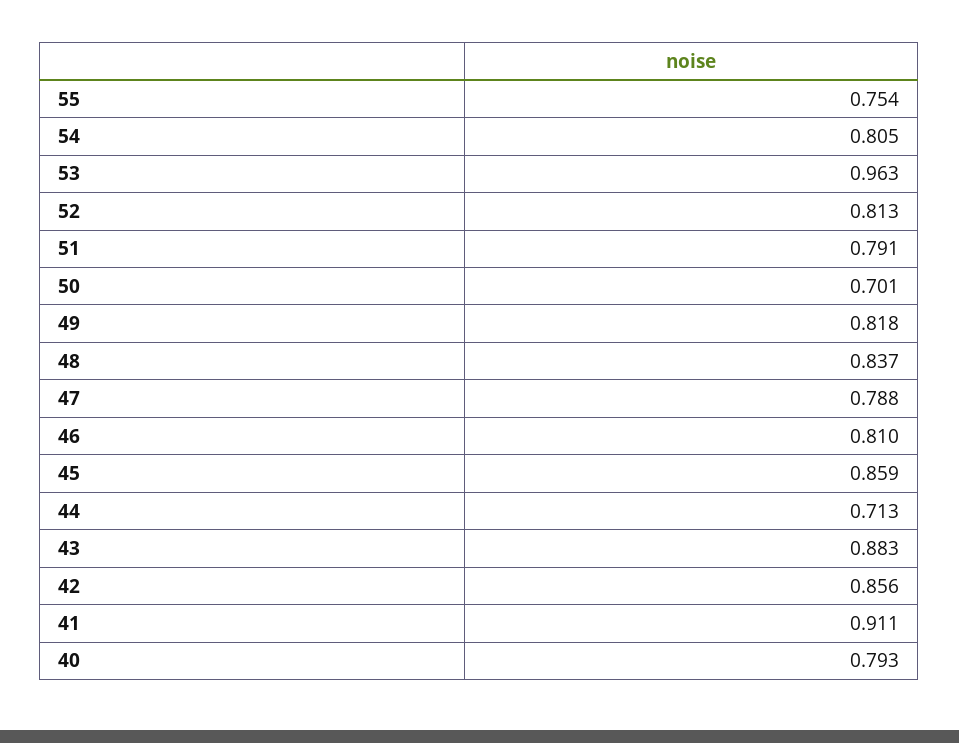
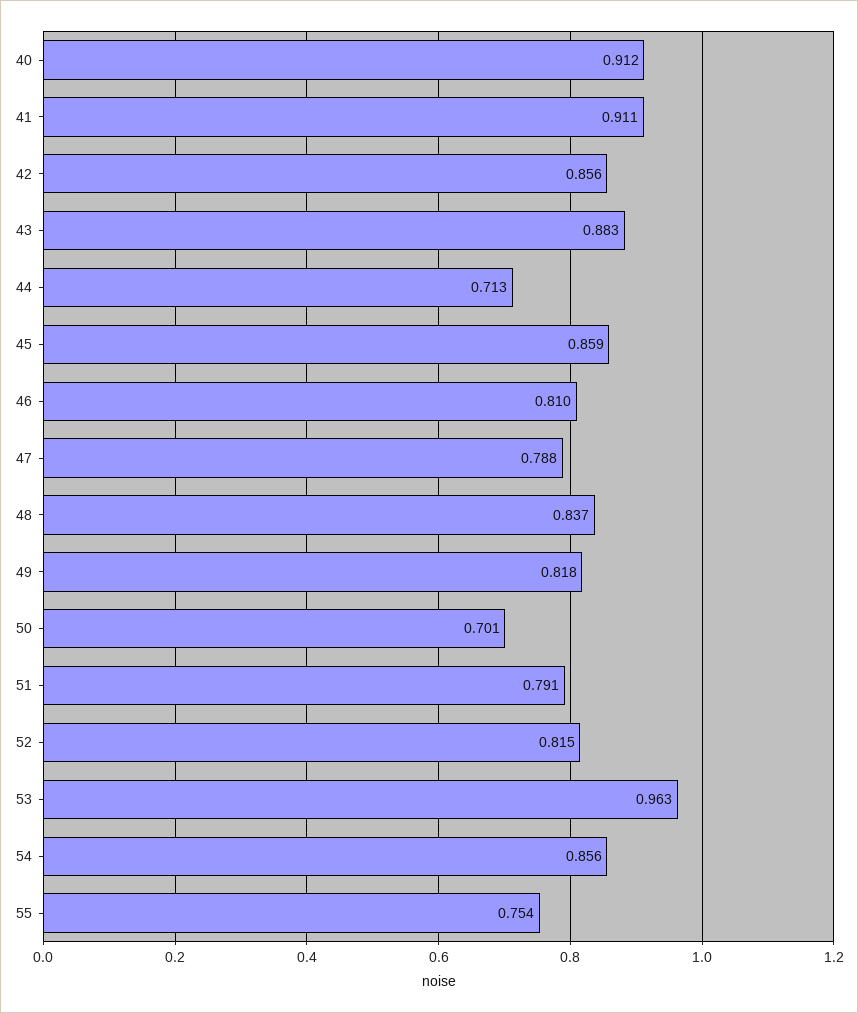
  {
    "55": 0.754,
-   "54": 0.805,
+   "54": 0.856,
    "53": 0.963,
-   "52": 0.813,
+   "52": 0.815,
    "51": 0.791,
    "50": 0.701,
    "49": 0.818,
    "48": 0.837,
    "47": 0.788,
    "46": 0.81,
    "45": 0.859,
    "44": 0.713,
    "43": 0.883,
    "42": 0.856,
    "41": 0.911,
-   "40": 0.793
+   "40": 0.912
  }

